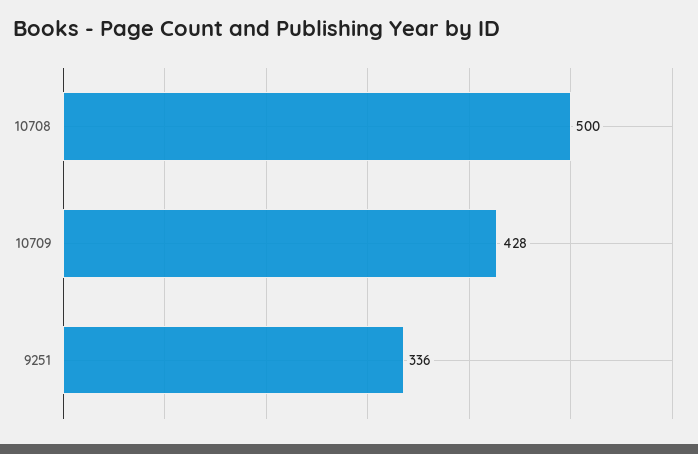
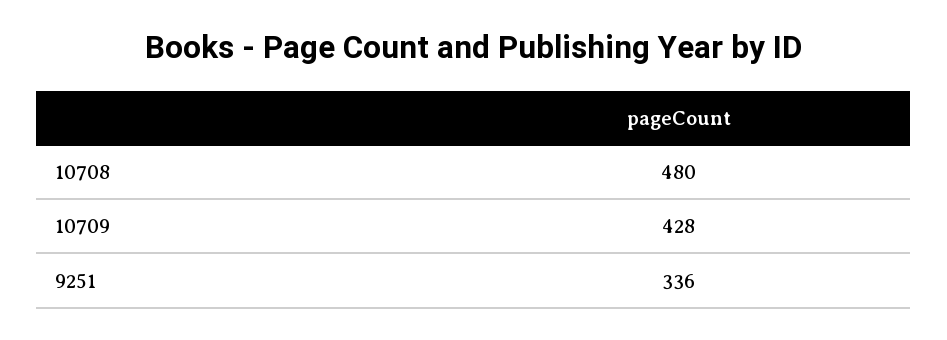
  {
-   "10708": 500,
+   "10708": 480,
    "10709": 428,
    "9251": 336
  }

